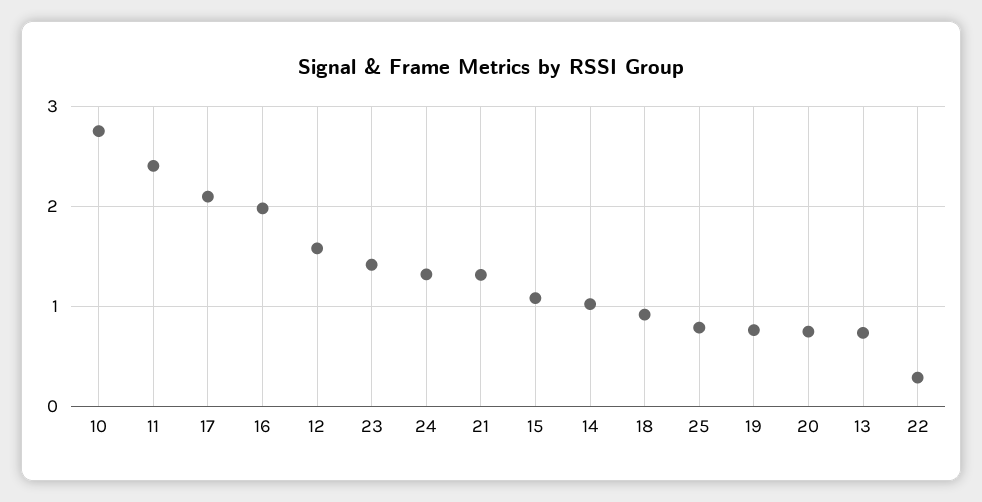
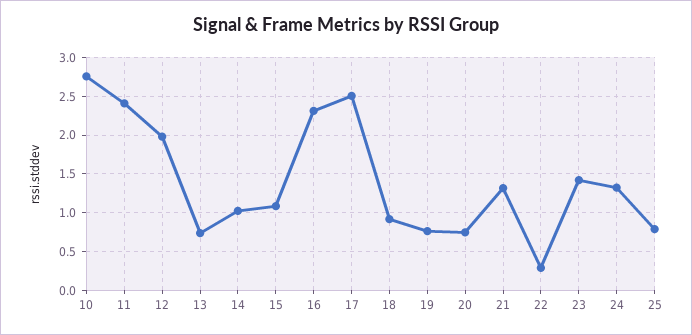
  {
    "10": 2.8,
    "11": 2.4,
-   "17": 2.1,
+   "17": 2.5,
-   "16": 2,
+   "16": 2.3,
-   "12": 1.6,
+   "12": 2,
    "23": 1.4,
    "24": 1.3,
    "21": 1.3,
    "15": 1.1,
    "14": 1,
    "18": 0.9,
    "25": 0.8,
    "19": 0.8,
    "20": 0.7,
    "13": 0.7,
    "22": 0.3
  }

